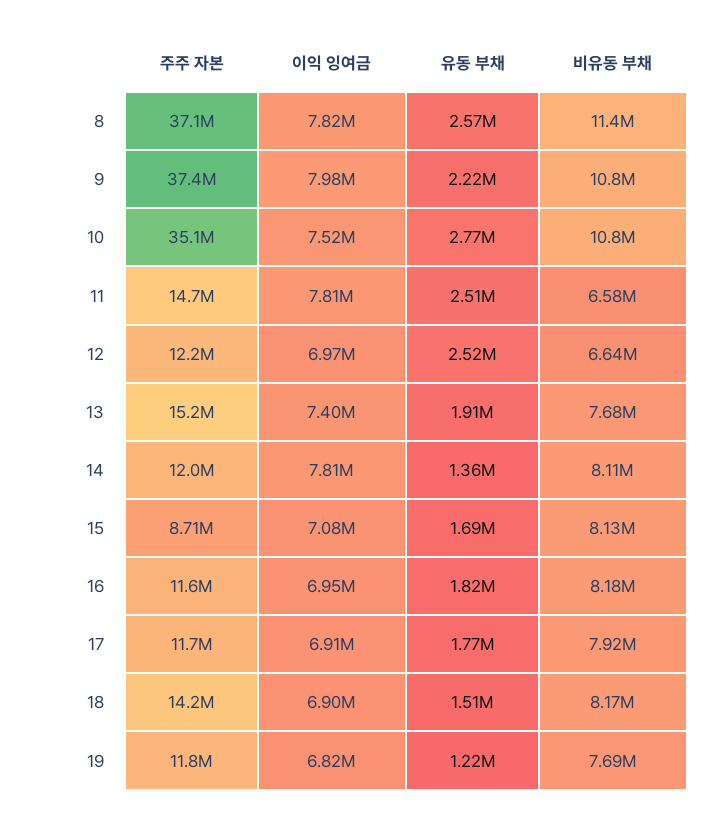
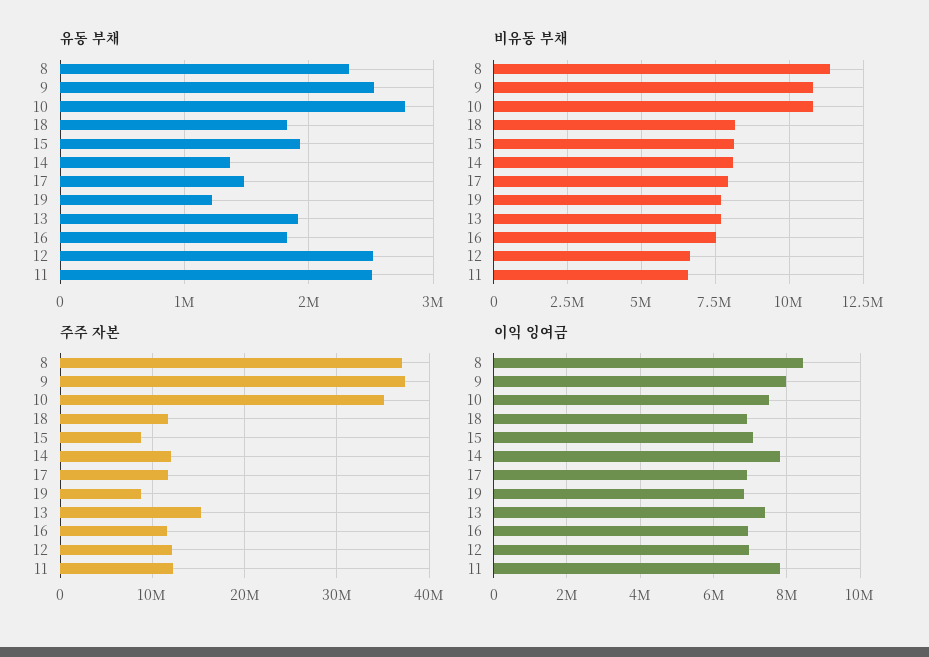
  {
    "주주 자본": {
      "8": 37100000,
      "9": 37400000,
      "10": 35100000,
-     "11": 14700000,
+     "11": 12000000,
      "12": 12200000,
      "13": 15200000,
      "14": 12000000,
      "15": 8710000,
      "16": 11600000,
      "17": 11700000,
-     "18": 14200000,
+     "18": 12000000,
-     "19": 11800000
+     "19": 9000000
    },
    "이익 잉여금": {
-     "8": 7820000,
+     "8": 8400000,
      "9": 7980000,
      "10": 7520000,
      "11": 7810000,
      "12": 6970000,
      "13": 7400000,
      "14": 7810000,
      "15": 7080000,
      "16": 6950000,
      "17": 6910000,
      "18": 6900000,
      "19": 6820000
    },
    "유동 부채": {
-     "8": 2570000,
+     "8": 2300000,
-     "9": 2220000,
+     "9": 2500000,
      "10": 2770000,
      "11": 2510000,
      "12": 2520000,
      "13": 1910000,
      "14": 1360000,
-     "15": 1690000,
+     "15": 1900000,
      "16": 1820000,
-     "17": 1770000,
+     "17": 1500000,
-     "18": 1510000,
+     "18": 1800000,
      "19": 1220000
    },
    "비유동 부채": {
      "8": 11400000,
      "9": 10800000,
      "10": 10800000,
      "11": 6580000,
      "12": 6640000,
      "13": 7680000,
      "14": 8110000,
      "15": 8130000,
-     "16": 8180000,
+     "16": 7500000,
      "17": 7920000,
      "18": 8170000,
      "19": 7690000
    }
  }

